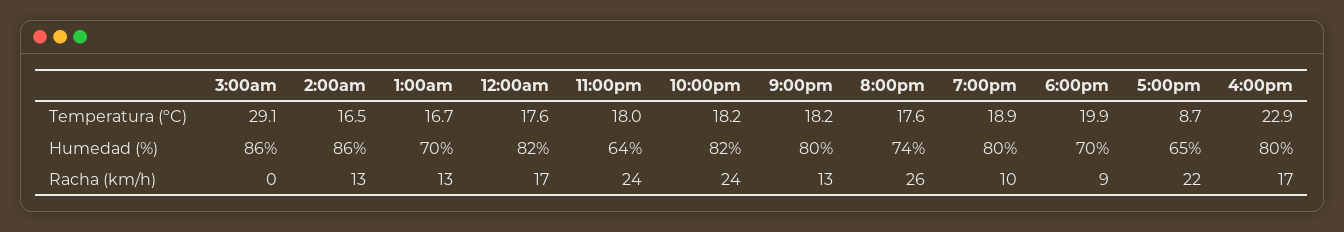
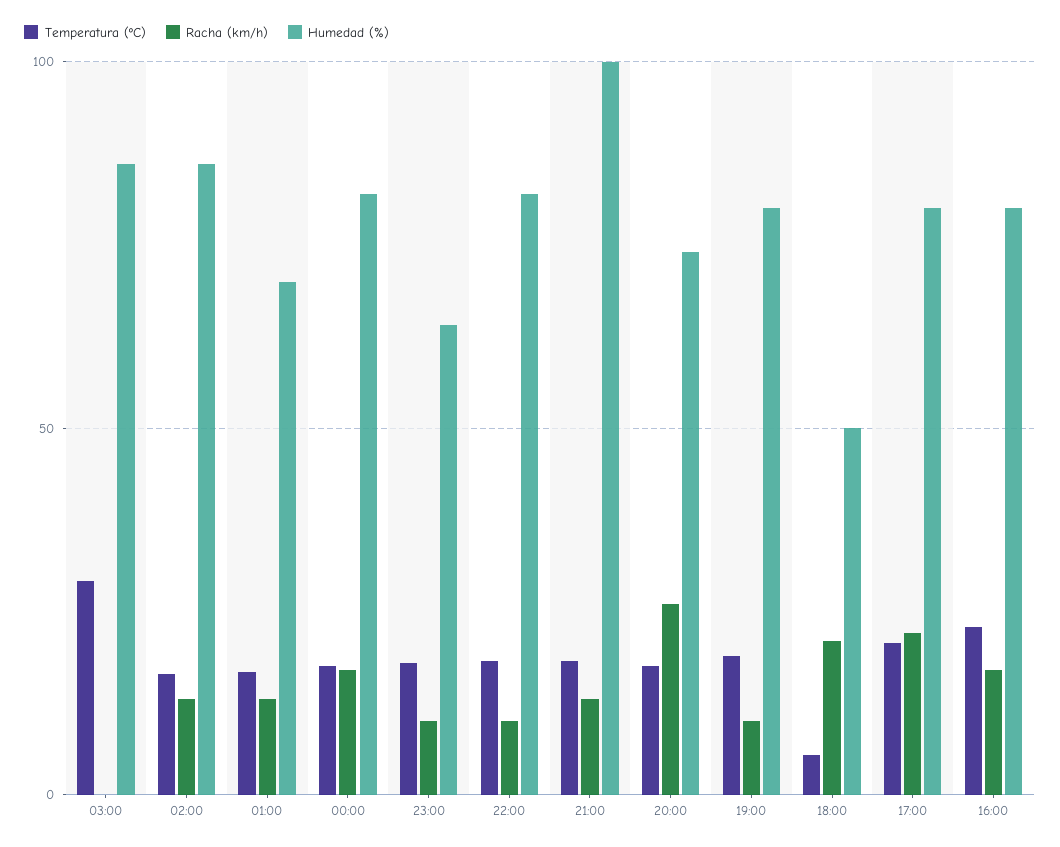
  {
    "Temperatura (ºC)": {
      "3:00am": 29.1,
      "2:00am": 16.5,
      "1:00am": 16.7,
      "12:00am": 17.6,
      "11:00pm": 18,
      "10:00pm": 18.2,
      "9:00pm": 18.2,
      "8:00pm": 17.6,
      "7:00pm": 18.9,
-     "6:00pm": 19.9,
+     "6:00pm": 5,
-     "5:00pm": 8.7,
+     "5:00pm": 20,
      "4:00pm": 22.9
    },
    "Humedad (%)": {
      "3:00am": 86,
      "2:00am": 86,
      "1:00am": 70,
      "12:00am": 82,
      "11:00pm": 64,
      "10:00pm": 82,
-     "9:00pm": 80,
+     "9:00pm": 100,
      "8:00pm": 74,
      "7:00pm": 80,
-     "6:00pm": 70,
+     "6:00pm": 50,
-     "5:00pm": 65,
+     "5:00pm": 80,
      "4:00pm": 80
    },
    "Racha (km/h)": {
      "3:00am": 0,
      "2:00am": 13,
      "1:00am": 13,
      "12:00am": 17,
-     "11:00pm": 24,
+     "11:00pm": 10,
-     "10:00pm": 24,
+     "10:00pm": 10,
      "9:00pm": 13,
      "8:00pm": 26,
      "7:00pm": 10,
-     "6:00pm": 9,
+     "6:00pm": 20,
      "5:00pm": 22,
      "4:00pm": 17
    }
  }

